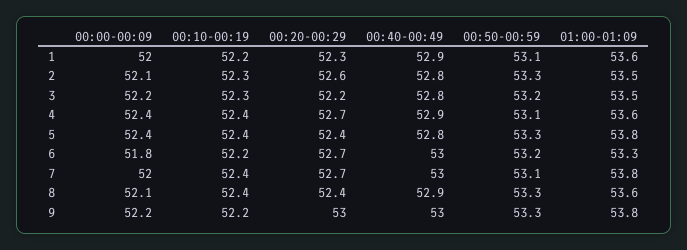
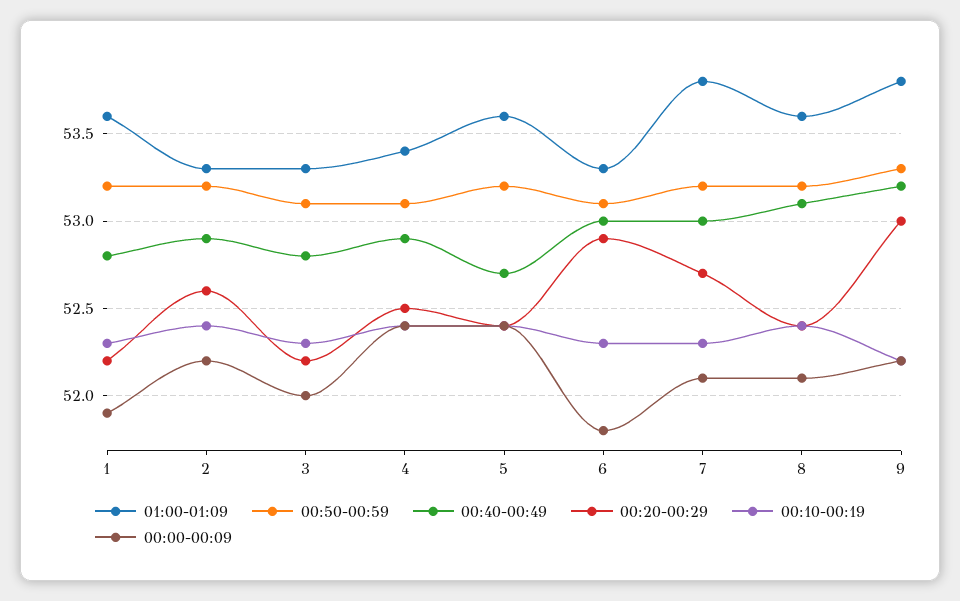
  {
    "00:00-00:09": {
-     "1": 52,
+     "1": 51.9,
-     "2": 52.1,
+     "2": 52.2,
-     "3": 52.2,
+     "3": 52,
      "4": 52.4,
      "5": 52.4,
      "6": 51.8,
-     "7": 52,
+     "7": 52.1,
      "8": 52.1,
      "9": 52.2
    },
    "00:10-00:19": {
-     "1": 52.2,
+     "1": 52.3,
-     "2": 52.3,
+     "2": 52.4,
      "3": 52.3,
      "4": 52.4,
      "5": 52.4,
-     "6": 52.2,
+     "6": 52.3,
-     "7": 52.4,
+     "7": 52.3,
      "8": 52.4,
      "9": 52.2
    },
    "00:20-00:29": {
-     "1": 52.3,
+     "1": 52.2,
      "2": 52.6,
      "3": 52.2,
-     "4": 52.7,
+     "4": 52.5,
      "5": 52.4,
-     "6": 52.7,
+     "6": 52.9,
      "7": 52.7,
      "8": 52.4,
      "9": 53
    },
    "00:40-00:49": {
-     "1": 52.9,
+     "1": 52.8,
-     "2": 52.8,
+     "2": 52.9,
      "3": 52.8,
      "4": 52.9,
-     "5": 52.8,
+     "5": 52.7,
      "6": 53,
      "7": 53,
-     "8": 52.9,
+     "8": 53.1,
-     "9": 53
+     "9": 53.2
    },
    "00:50-00:59": {
-     "1": 53.1,
+     "1": 53.2,
-     "2": 53.3,
+     "2": 53.2,
-     "3": 53.2,
+     "3": 53.1,
      "4": 53.1,
-     "5": 53.3,
+     "5": 53.2,
-     "6": 53.2,
+     "6": 53.1,
-     "7": 53.1,
+     "7": 53.2,
-     "8": 53.3,
+     "8": 53.2,
      "9": 53.3
    },
    "01:00-01:09": {
      "1": 53.6,
-     "2": 53.5,
+     "2": 53.3,
-     "3": 53.5,
+     "3": 53.3,
-     "4": 53.6,
+     "4": 53.4,
-     "5": 53.8,
+     "5": 53.6,
      "6": 53.3,
      "7": 53.8,
      "8": 53.6,
      "9": 53.8
    }
  }

